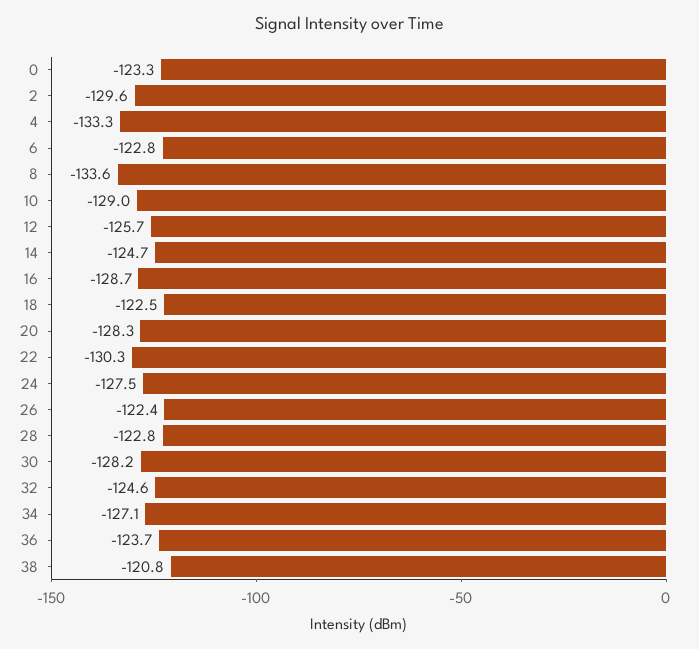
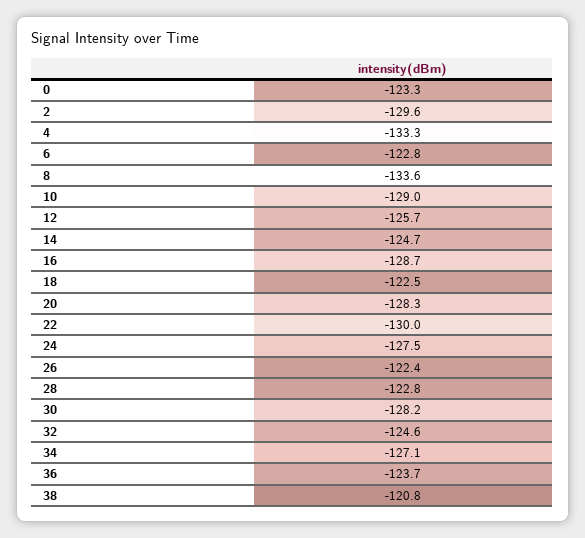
  {
    "0": -123.3,
    "2": -129.6,
    "4": -133.3,
    "6": -122.8,
    "8": -133.6,
    "10": -129,
    "12": -125.7,
    "14": -124.7,
    "16": -128.7,
    "18": -122.5,
    "20": -128.3,
-   "22": -130.3,
+   "22": -130,
    "24": -127.5,
    "26": -122.4,
    "28": -122.8,
    "30": -128.2,
    "32": -124.6,
    "34": -127.1,
    "36": -123.7,
    "38": -120.8
  }

